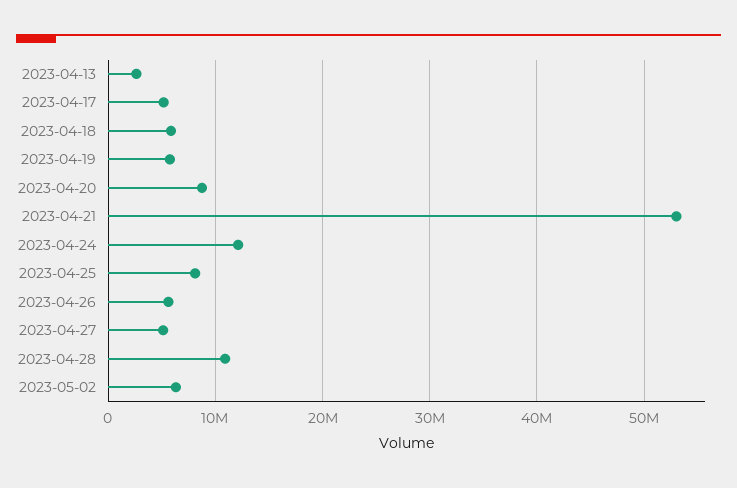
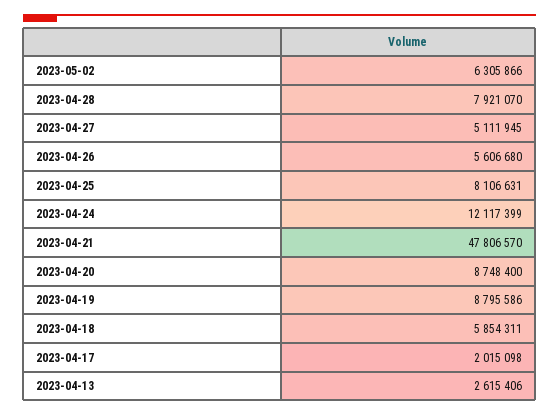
  {
    "2023-04-13": 2615406,
-   "2023-04-17": 5000000,
+   "2023-04-17": 2015098,
    "2023-04-18": 5854311,
-   "2023-04-19": 6000000,
+   "2023-04-19": 8795586,
    "2023-04-20": 8748400,
-   "2023-04-21": 53000000,
+   "2023-04-21": 47806570,
    "2023-04-24": 12117399,
    "2023-04-25": 8106631,
    "2023-04-26": 5606680,
    "2023-04-27": 5111945,
-   "2023-04-28": 11000000,
+   "2023-04-28": 7921070,
    "2023-05-02": 6305866
  }

